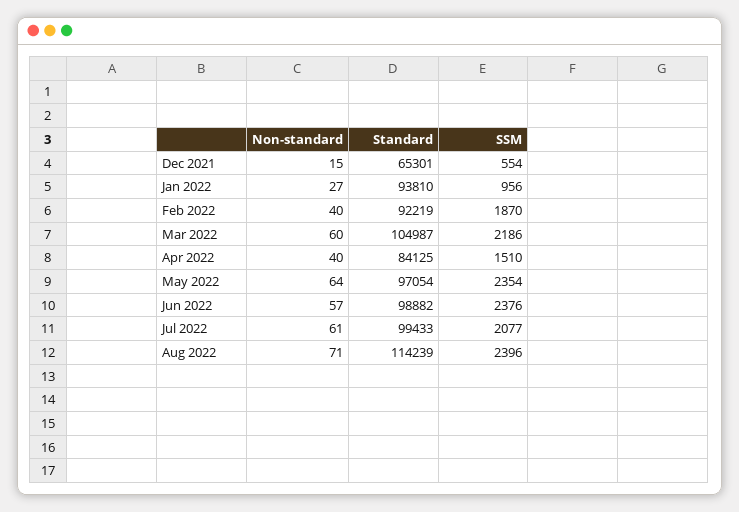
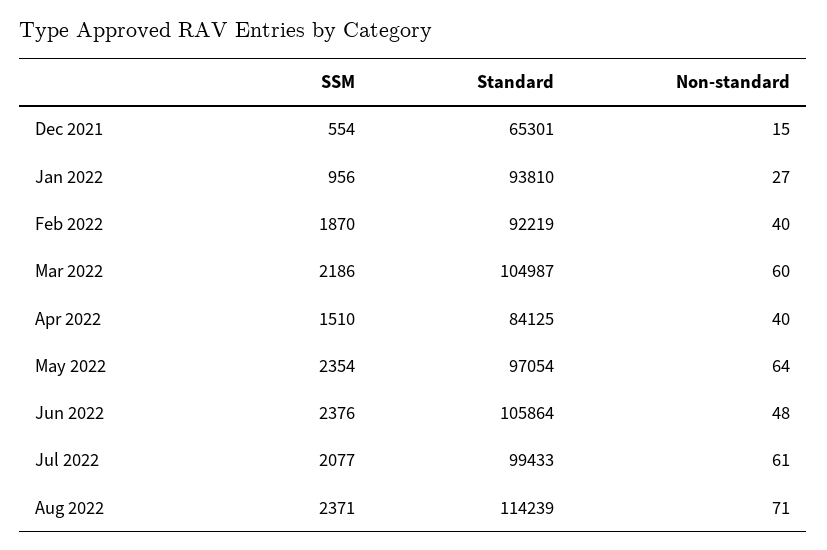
  {
    "Non-standard": {
      "Dec 2021": 15,
      "Jan 2022": 27,
      "Feb 2022": 40,
      "Mar 2022": 60,
      "Apr 2022": 40,
      "May 2022": 64,
-     "Jun 2022": 57,
+     "Jun 2022": 48,
      "Jul 2022": 61,
      "Aug 2022": 71
    },
    "Standard": {
      "Dec 2021": 65301,
      "Jan 2022": 93810,
      "Feb 2022": 92219,
      "Mar 2022": 104987,
      "Apr 2022": 84125,
      "May 2022": 97054,
-     "Jun 2022": 98882,
+     "Jun 2022": 105864,
      "Jul 2022": 99433,
      "Aug 2022": 114239
    },
    "SSM": {
      "Dec 2021": 554,
      "Jan 2022": 956,
      "Feb 2022": 1870,
      "Mar 2022": 2186,
      "Apr 2022": 1510,
      "May 2022": 2354,
      "Jun 2022": 2376,
      "Jul 2022": 2077,
-     "Aug 2022": 2396
+     "Aug 2022": 2371
    }
  }

